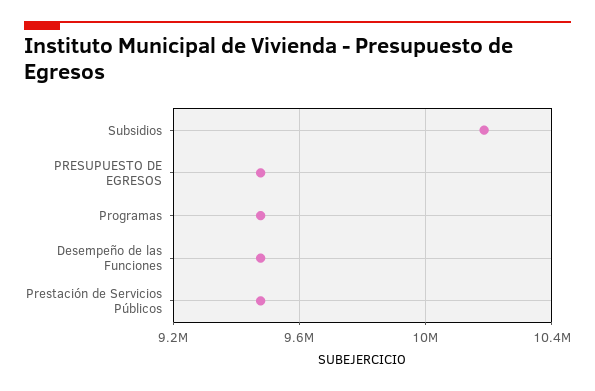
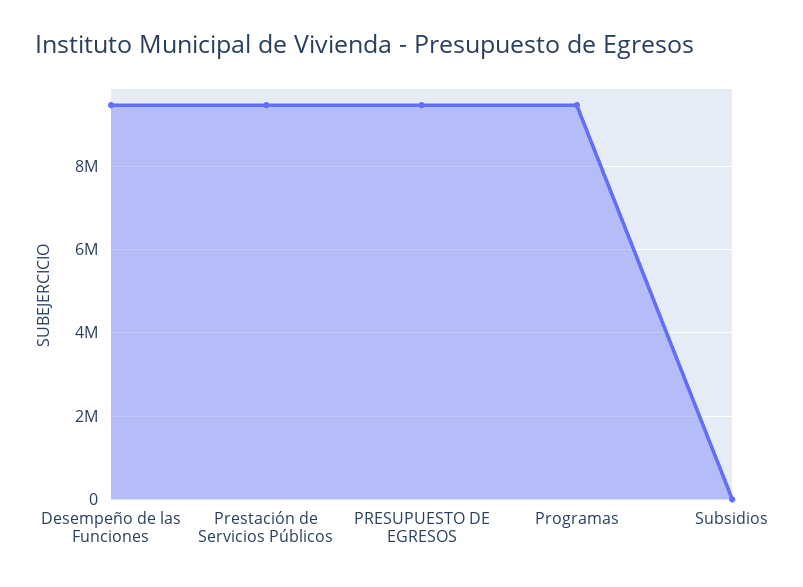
  {
-   "Subsidios": 10200000,
+   "Subsidios": 0,
    "PRESUPUESTO DE EGRESOS": 9500000,
    "Programas": 9500000,
    "Desempeño de las Funciones": 9500000,
    "Prestación de Servicios Públicos": 9500000
  }

